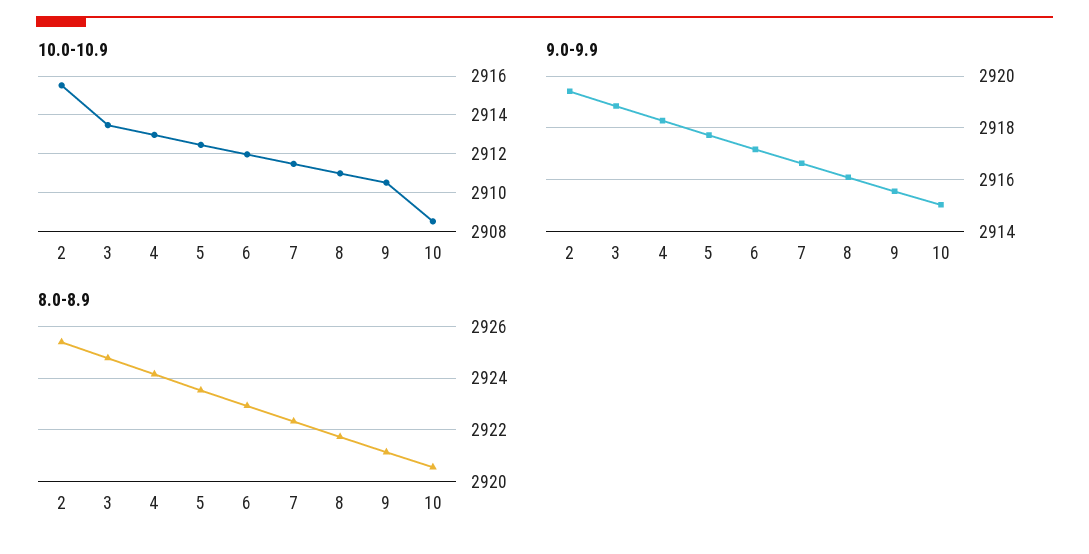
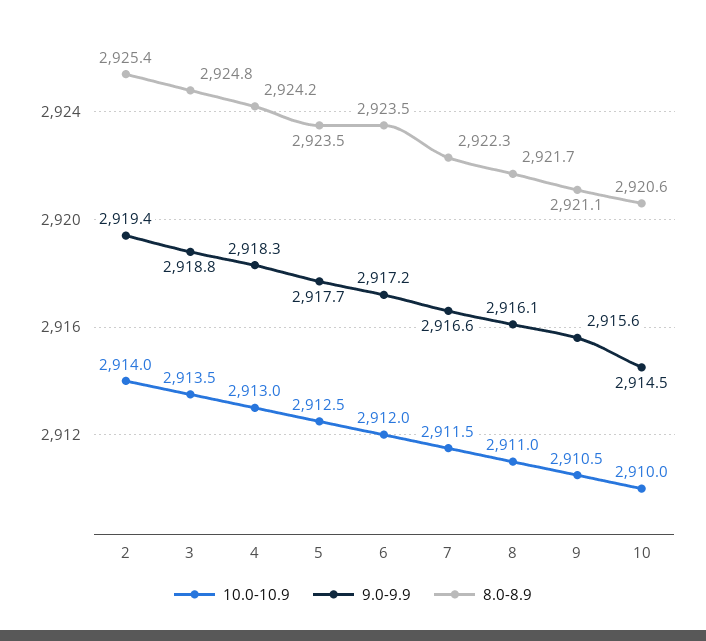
  {
    "10.0-10.9": {
-     "2": 2915.5,
+     "2": 2914,
      "3": 2913.5,
      "4": 2913,
      "5": 2912.5,
      "6": 2912,
      "7": 2911.5,
      "8": 2911,
      "9": 2910.5,
-     "10": 2908.5
+     "10": 2910
    },
    "9.0-9.9": {
      "2": 2919.4,
      "3": 2918.8,
      "4": 2918.3,
      "5": 2917.7,
      "6": 2917.2,
      "7": 2916.6,
      "8": 2916.1,
      "9": 2915.6,
-     "10": 2915
+     "10": 2914.5
    },
    "8.0-8.9": {
      "2": 2925.4,
      "3": 2924.8,
      "4": 2924.2,
      "5": 2923.5,
-     "6": 2923,
+     "6": 2923.5,
      "7": 2922.3,
      "8": 2921.7,
      "9": 2921.1,
      "10": 2920.6
    }
  }

